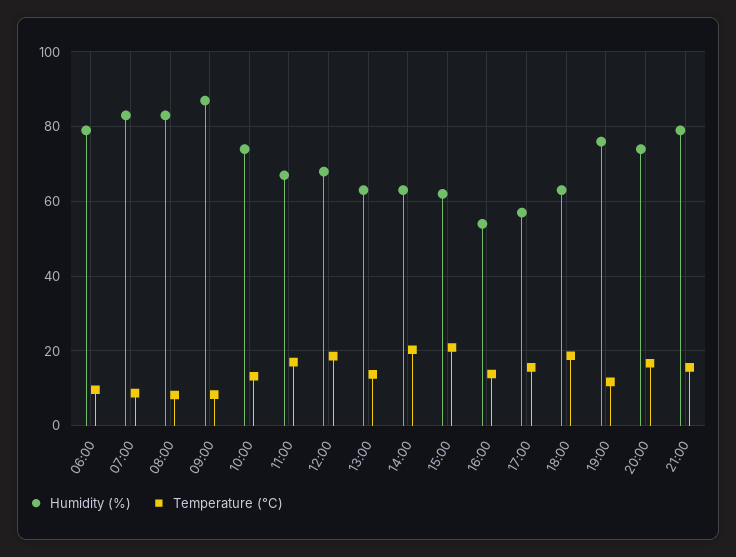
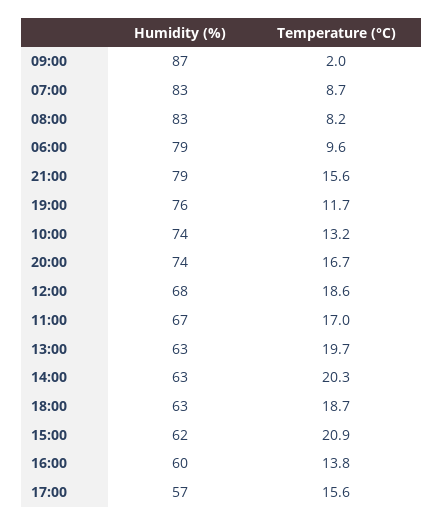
  {
    "Humidity (%)": {
      "06:00": 79,
      "07:00": 83,
      "08:00": 83,
      "09:00": 87,
      "10:00": 74,
      "11:00": 67,
      "12:00": 68,
      "13:00": 63,
      "14:00": 63,
      "15:00": 62,
-     "16:00": 54,
+     "16:00": 60,
      "17:00": 57,
      "18:00": 63,
      "19:00": 76,
      "20:00": 74,
      "21:00": 79
    },
    "Temperature (°C)": {
      "06:00": 9.6,
      "07:00": 8.7,
      "08:00": 8.2,
-     "09:00": 8,
+     "09:00": 2,
      "10:00": 13.2,
      "11:00": 17,
      "12:00": 18.6,
-     "13:00": 14,
+     "13:00": 19.7,
      "14:00": 20.3,
      "15:00": 20.9,
      "16:00": 13.8,
      "17:00": 15.6,
      "18:00": 18.7,
      "19:00": 11.7,
      "20:00": 16.7,
      "21:00": 15.6
    }
  }

